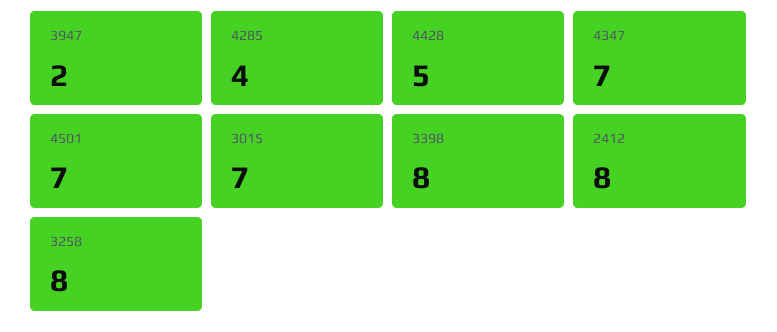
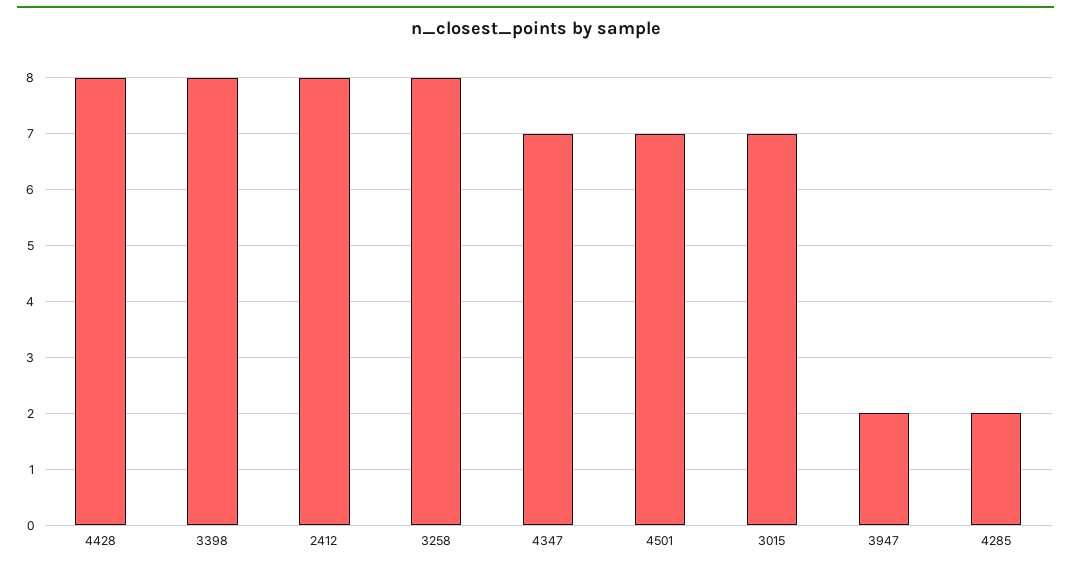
  {
    "3947": 2,
-   "4285": 4,
+   "4285": 2,
-   "4428": 5,
+   "4428": 8,
    "4347": 7,
    "4501": 7,
    "3015": 7,
    "3398": 8,
    "2412": 8,
    "3258": 8
  }

